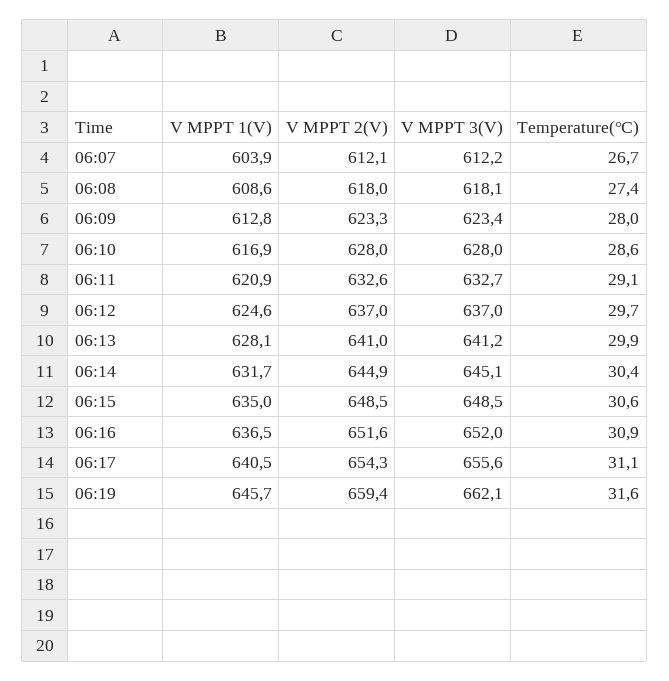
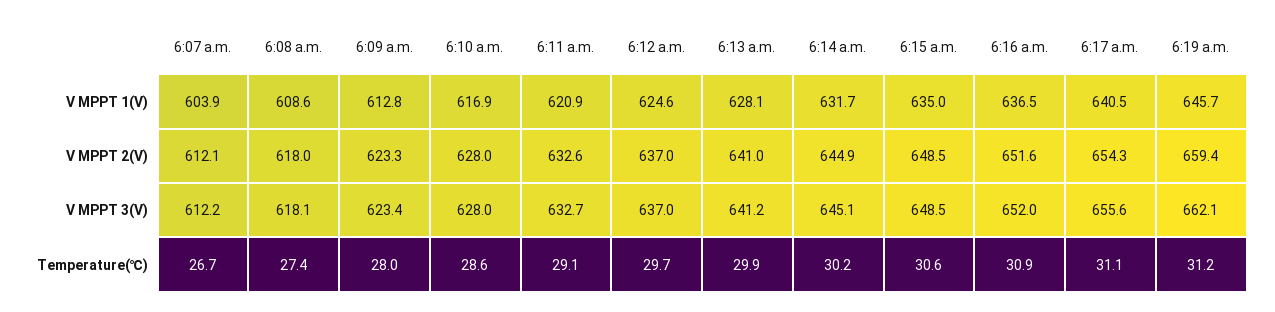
  {
    "V MPPT 1(V)": {
      "06:07": 603.9,
      "06:08": 608.6,
      "06:09": 612.8,
      "06:10": 616.9,
      "06:11": 620.9,
      "06:12": 624.6,
      "06:13": 628.1,
      "06:14": 631.7,
      "06:15": 635,
      "06:16": 636.5,
      "06:17": 640.5,
      "06:19": 645.7
    },
    "V MPPT 2(V)": {
      "06:07": 612.1,
      "06:08": 618,
      "06:09": 623.3,
      "06:10": 628,
      "06:11": 632.6,
      "06:12": 637,
      "06:13": 641,
      "06:14": 644.9,
      "06:15": 648.5,
      "06:16": 651.6,
      "06:17": 654.3,
      "06:19": 659.4
    },
    "V MPPT 3(V)": {
      "06:07": 612.2,
      "06:08": 618.1,
      "06:09": 623.4,
      "06:10": 628,
      "06:11": 632.7,
      "06:12": 637,
      "06:13": 641.2,
      "06:14": 645.1,
      "06:15": 648.5,
      "06:16": 652,
      "06:17": 655.6,
      "06:19": 662.1
    },
    "Temperature(℃)": {
      "06:07": 26.7,
      "06:08": 27.4,
      "06:09": 28,
      "06:10": 28.6,
      "06:11": 29.1,
      "06:12": 29.7,
      "06:13": 29.9,
-     "06:14": 30.4,
+     "06:14": 30.2,
      "06:15": 30.6,
      "06:16": 30.9,
      "06:17": 31.1,
-     "06:19": 31.6
+     "06:19": 31.2
    }
  }

